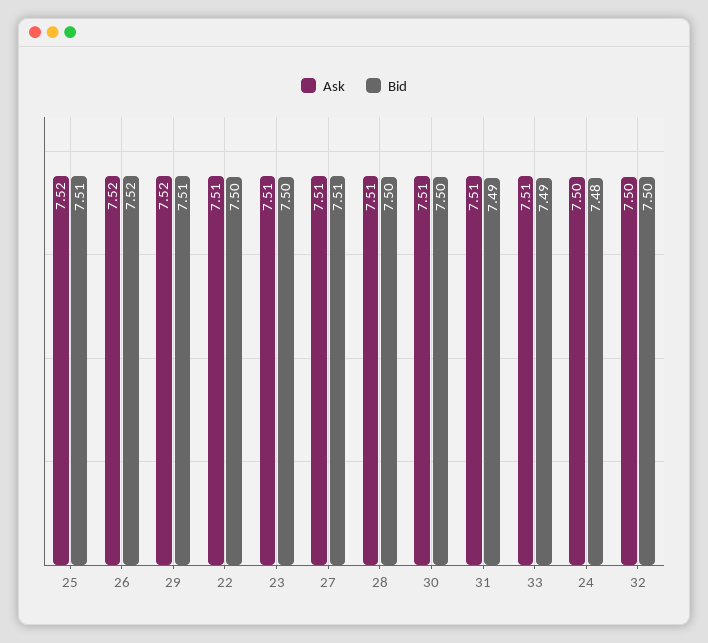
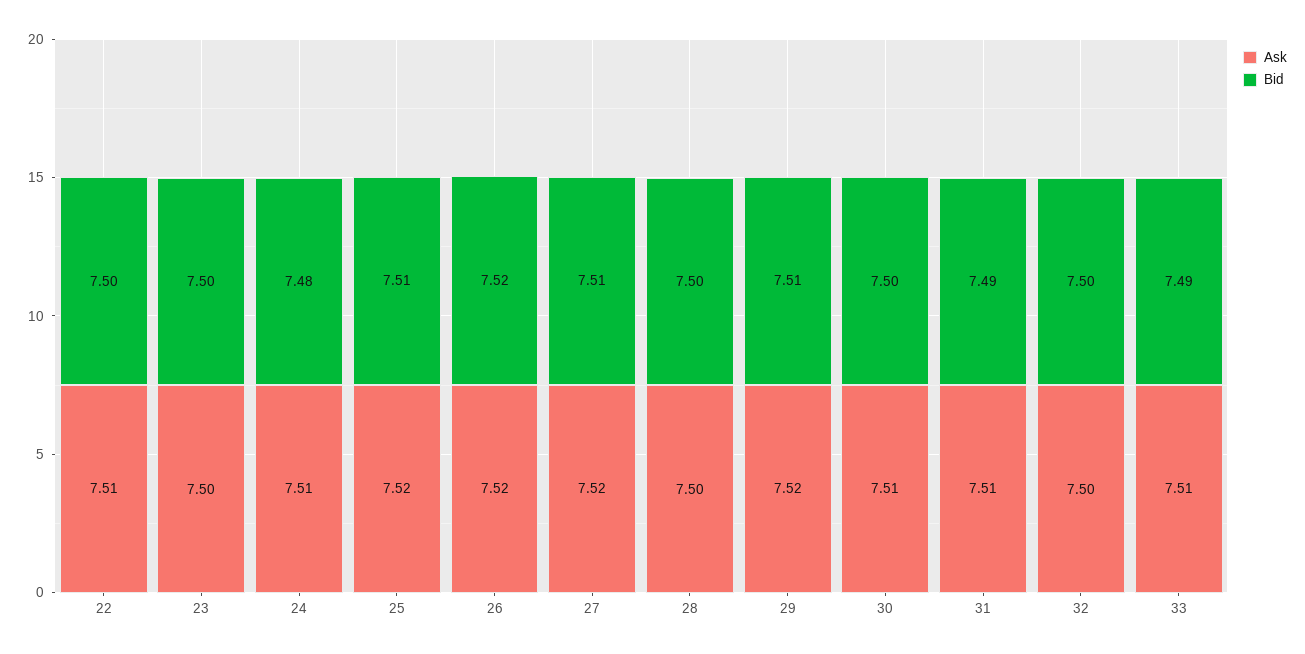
  {
    "Ask": {
      "25": 7.52,
      "26": 7.52,
      "29": 7.52,
      "22": 7.51,
-     "23": 7.51,
+     "23": 7.5,
-     "27": 7.51,
+     "27": 7.52,
-     "28": 7.51,
+     "28": 7.5,
      "30": 7.51,
      "31": 7.51,
      "33": 7.51,
-     "24": 7.5,
+     "24": 7.51,
      "32": 7.5
    },
    "Bid": {
      "25": 7.51,
      "26": 7.52,
      "29": 7.51,
      "22": 7.5,
      "23": 7.5,
      "27": 7.51,
      "28": 7.5,
      "30": 7.5,
      "31": 7.49,
      "33": 7.49,
      "24": 7.48,
      "32": 7.5
    }
  }

